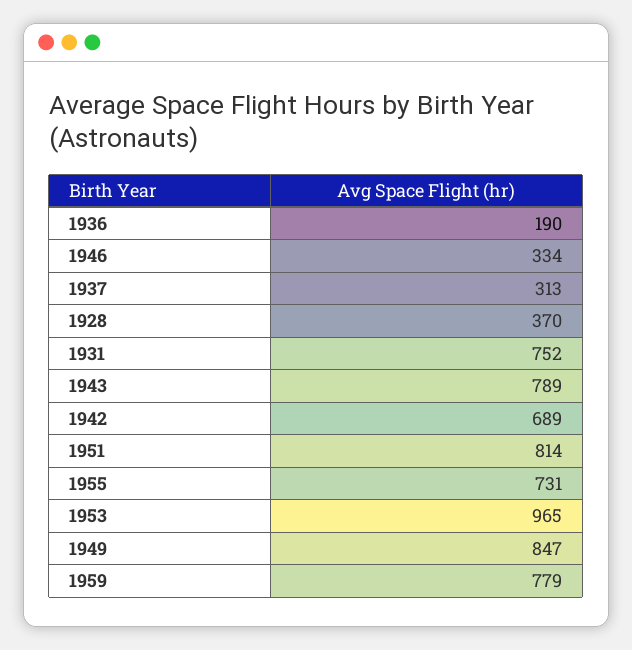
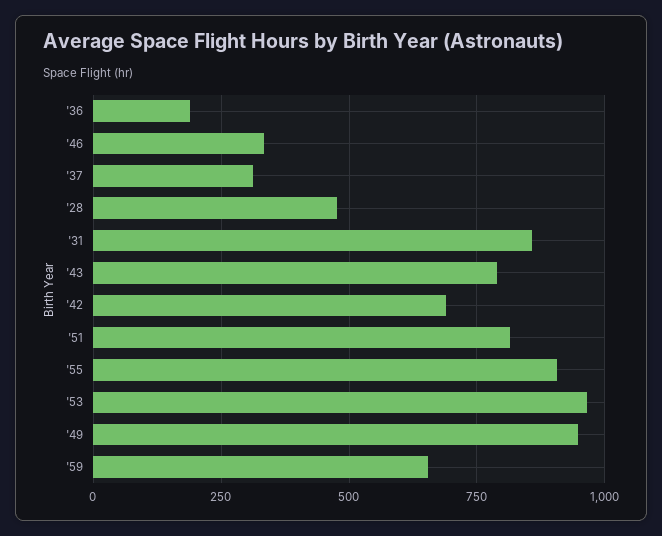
  {
    "1936": 190,
    "1946": 334,
    "1937": 313,
-   "1928": 370,
+   "1928": 475,
-   "1931": 752,
+   "1931": 850,
    "1943": 789,
    "1942": 689,
    "1951": 814,
-   "1955": 731,
+   "1955": 900,
    "1953": 965,
-   "1949": 847,
+   "1949": 950,
-   "1959": 779
+   "1959": 650
  }

